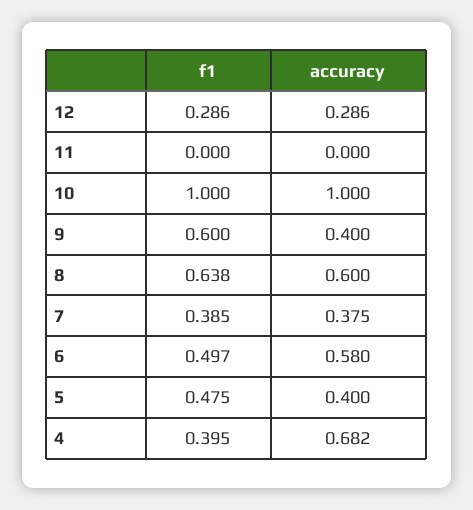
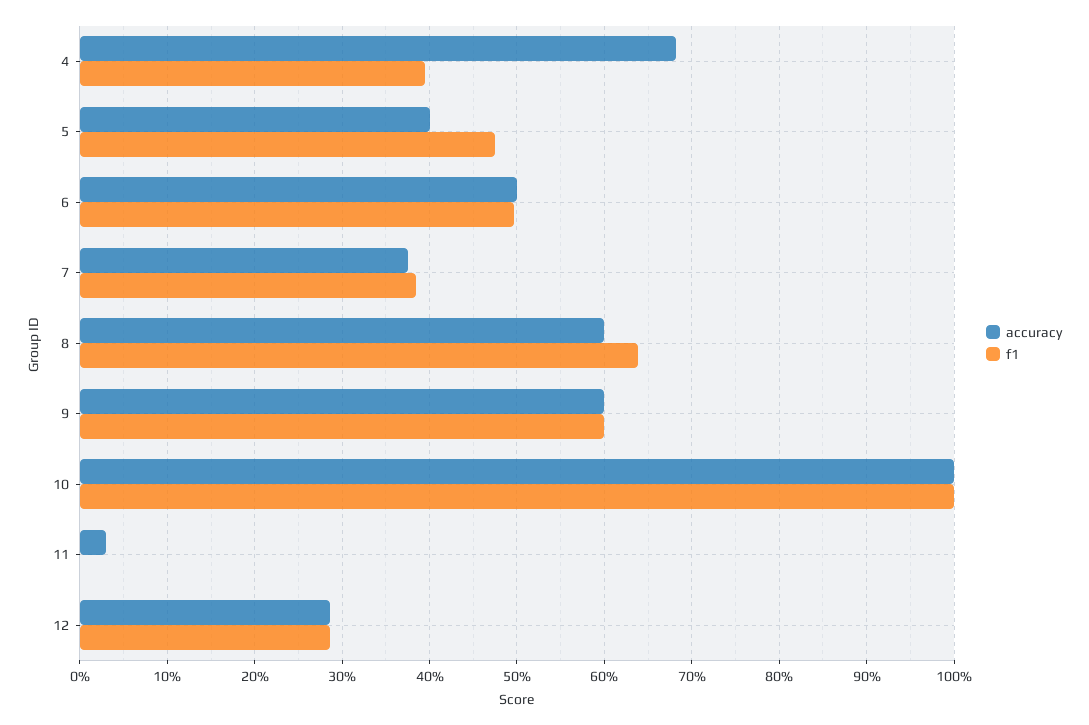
  {
    "f1": {
      "12": 0.286,
      "11": 0,
      "10": 1,
      "9": 0.6,
      "8": 0.638,
      "7": 0.385,
      "6": 0.497,
      "5": 0.475,
      "4": 0.395
    },
    "accuracy": {
      "12": 0.286,
-     "11": 0,
+     "11": 0.03,
      "10": 1,
-     "9": 0.4,
+     "9": 0.6,
      "8": 0.6,
      "7": 0.375,
-     "6": 0.58,
+     "6": 0.5,
      "5": 0.4,
      "4": 0.682
    }
  }

